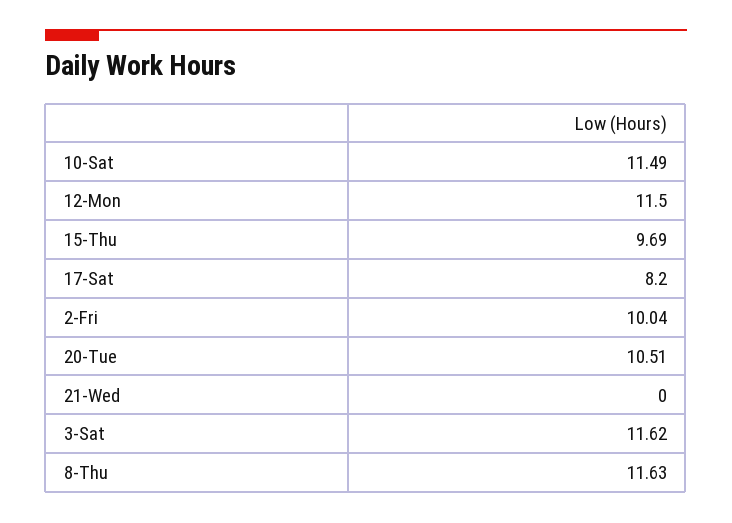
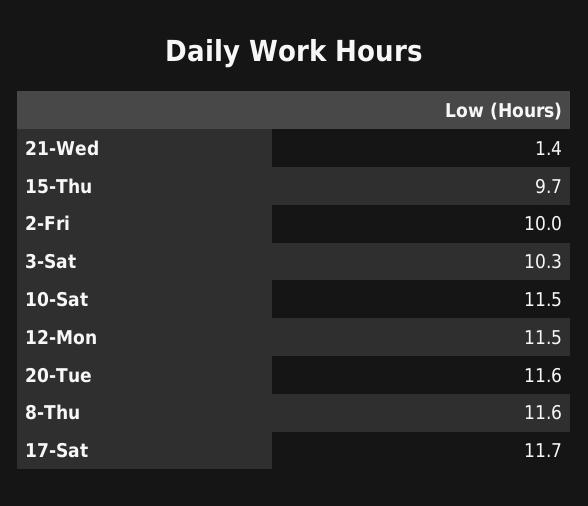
  {
    "10-Sat": 11.49,
    "12-Mon": 11.5,
    "15-Thu": 9.69,
-   "17-Sat": 8.2,
+   "17-Sat": 11.7,
    "2-Fri": 10.04,
-   "20-Tue": 10.51,
+   "20-Tue": 11.6,
-   "21-Wed": 0,
+   "21-Wed": 1.4,
-   "3-Sat": 11.62,
+   "3-Sat": 10.3,
    "8-Thu": 11.63
  }

